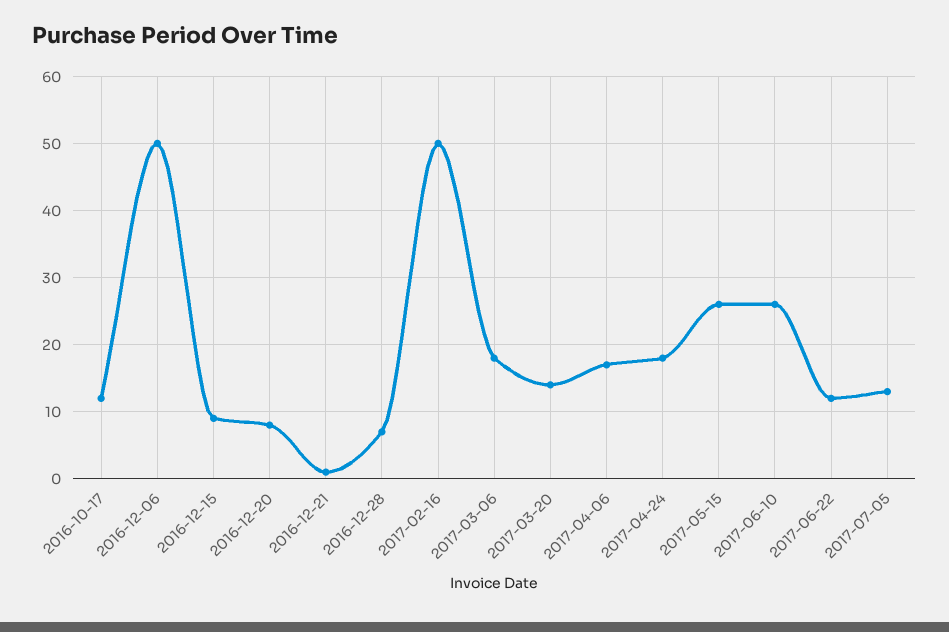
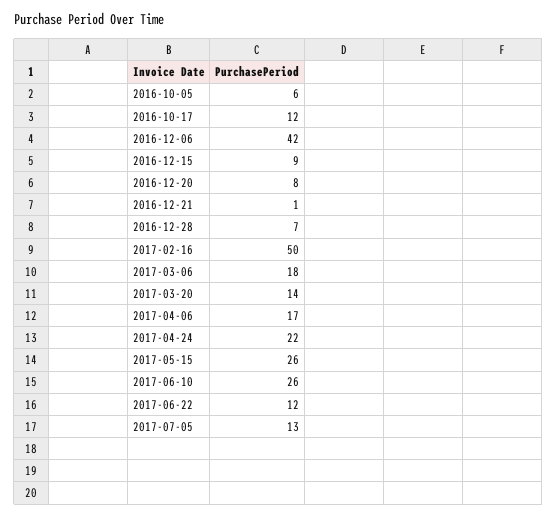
  {
    "2016-10-17": 12,
-   "2016-12-06": 50,
+   "2016-12-06": 42,
    "2016-12-15": 9,
    "2016-12-20": 8,
    "2016-12-21": 1,
    "2016-12-28": 7,
    "2017-02-16": 50,
    "2017-03-06": 18,
    "2017-03-20": 14,
    "2017-04-06": 17,
-   "2017-04-24": 18,
+   "2017-04-24": 22,
    "2017-05-15": 26,
    "2017-06-10": 26,
    "2017-06-22": 12,
-   "2017-07-05": 13
+   "2017-07-05": 13,
+   "2016-10-05": 6
  }

